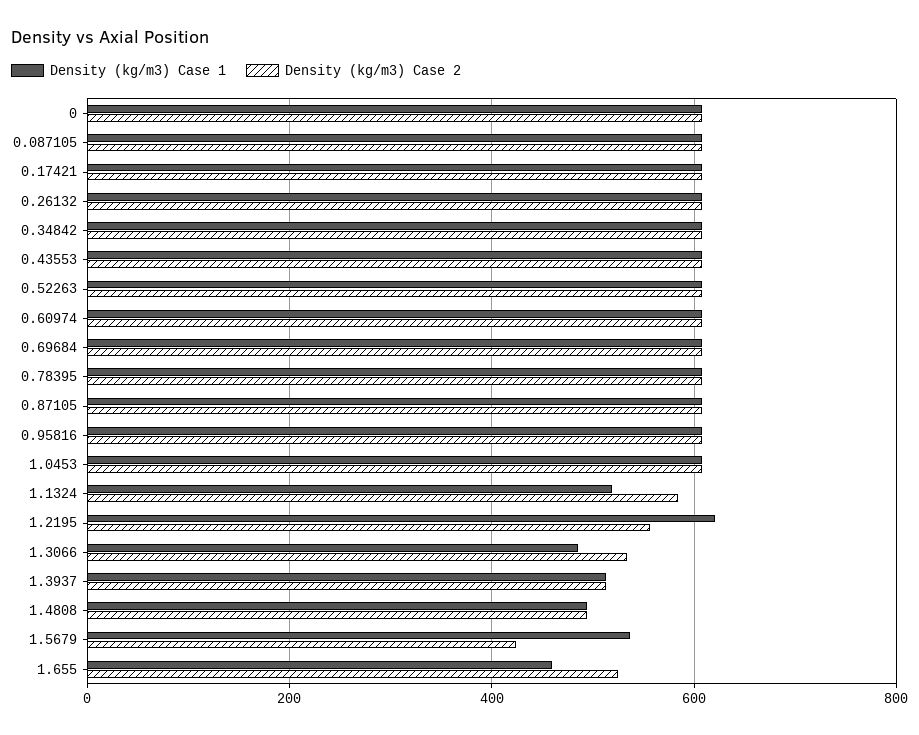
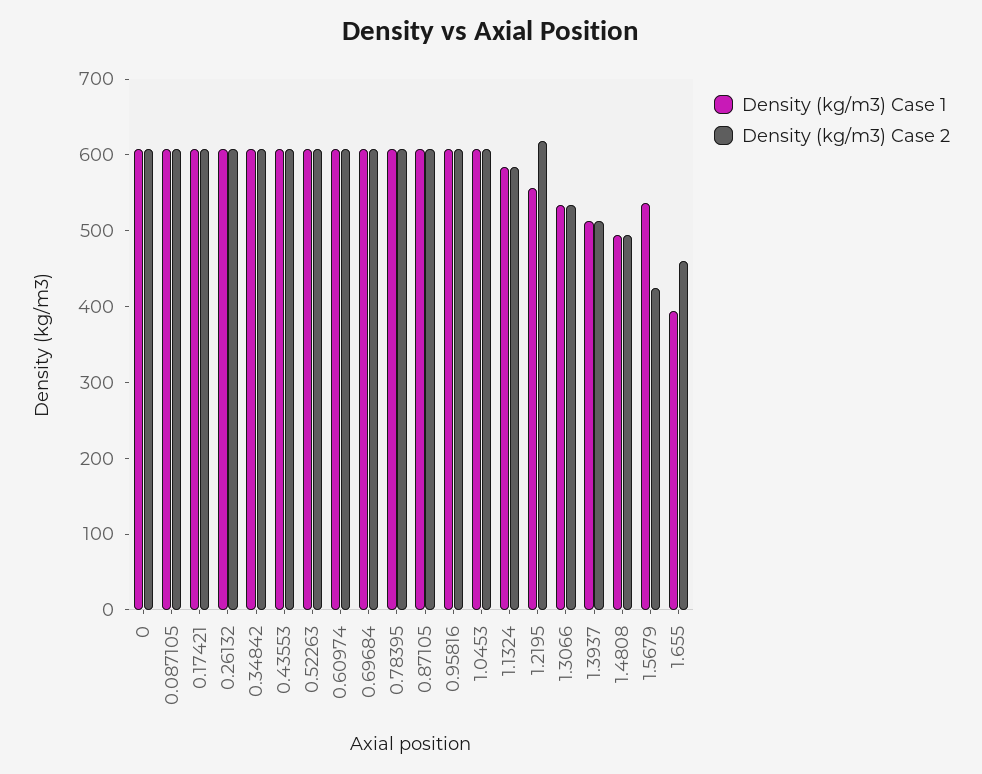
  {
    "Density (kg/m3) Case 1": {
      "0": 600,
      "0.087105": 600,
      "0.17421": 600,
      "0.26132": 600,
      "0.34842": 600,
      "0.43553": 600,
      "0.52263": 600,
      "0.60974": 600,
      "0.69684": 600,
      "0.78395": 600,
      "0.87105": 600,
      "0.95816": 600,
      "1.0453": 600,
-     "1.1324": 520,
+     "1.1324": 580,
-     "1.2195": 620,
+     "1.2195": 560,
-     "1.3066": 480,
+     "1.3066": 540,
      "1.3937": 520,
      "1.4808": 500,
      "1.5679": 540,
-     "1.655": 460
+     "1.655": 400
    },
    "Density (kg/m3) Case 2": {
      "0": 600,
      "0.087105": 600,
      "0.17421": 600,
      "0.26132": 600,
      "0.34842": 600,
      "0.43553": 600,
      "0.52263": 600,
      "0.60974": 600,
      "0.69684": 600,
      "0.78395": 600,
      "0.87105": 600,
      "0.95816": 600,
      "1.0453": 600,
      "1.1324": 580,
-     "1.2195": 560,
+     "1.2195": 620,
      "1.3066": 540,
      "1.3937": 520,
      "1.4808": 500,
      "1.5679": 420,
-     "1.655": 520
+     "1.655": 460
    }
  }

